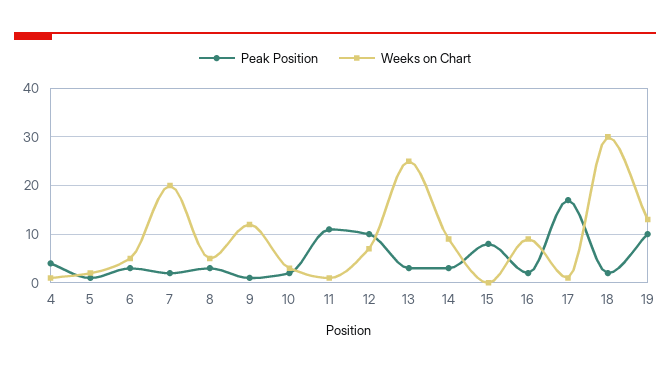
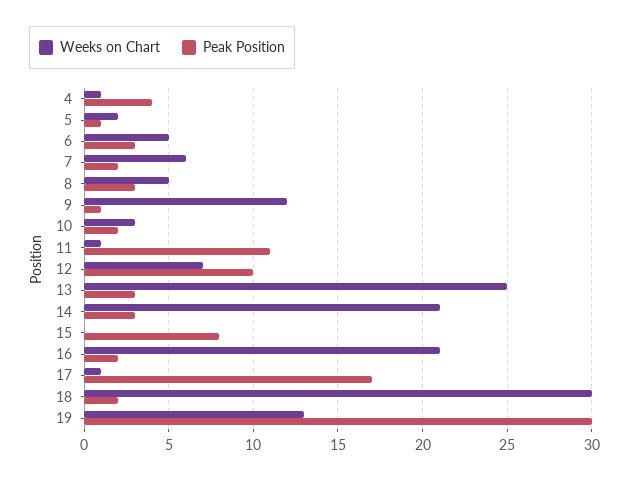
  {
    "Peak Position": {
      "4": 4,
      "5": 1,
      "6": 3,
      "7": 2,
      "8": 3,
      "9": 1,
      "10": 2,
      "11": 11,
      "12": 10,
      "13": 3,
      "14": 3,
      "15": 8,
      "16": 2,
      "17": 17,
      "18": 2,
-     "19": 10
+     "19": 30
    },
    "Weeks on Chart": {
      "4": 1,
      "5": 2,
      "6": 5,
-     "7": 20,
+     "7": 6,
      "8": 5,
      "9": 12,
      "10": 3,
      "11": 1,
      "12": 7,
      "13": 25,
-     "14": 10,
+     "14": 21,
      "15": 0,
-     "16": 10,
+     "16": 21,
      "17": 1,
      "18": 30,
      "19": 13
    }
  }

